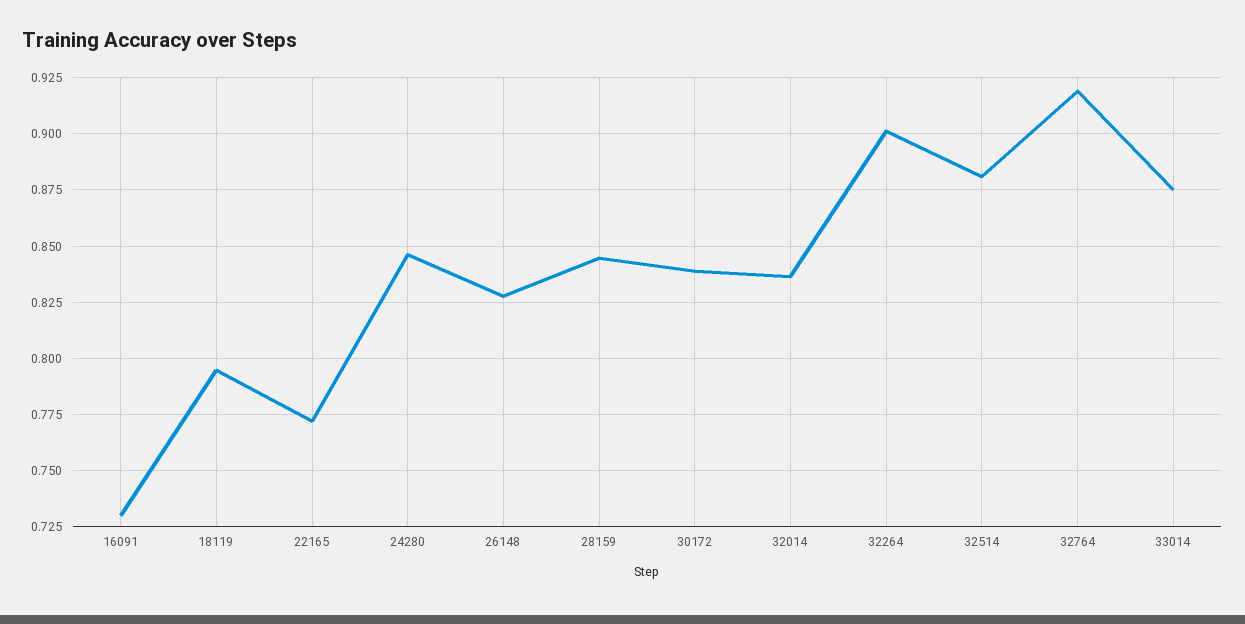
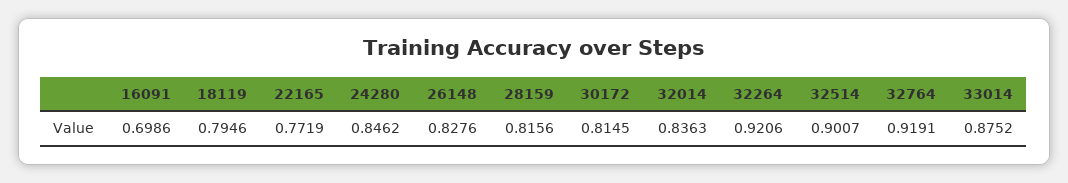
  {
-   "16091": 0.73,
+   "16091": 0.6986,
    "18119": 0.7946,
    "22165": 0.7719,
    "24280": 0.8462,
    "26148": 0.8276,
-   "28159": 0.845,
+   "28159": 0.8156,
-   "30172": 0.84,
+   "30172": 0.8145,
    "32014": 0.8363,
-   "32264": 0.9,
+   "32264": 0.9206,
-   "32514": 0.88,
+   "32514": 0.9007,
    "32764": 0.9191,
    "33014": 0.8752
  }

